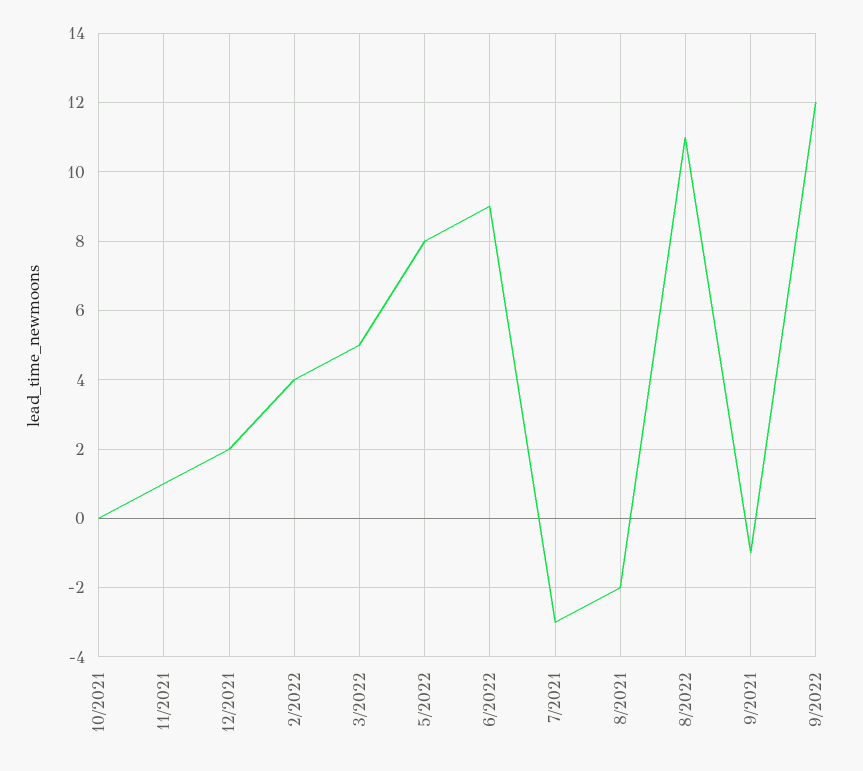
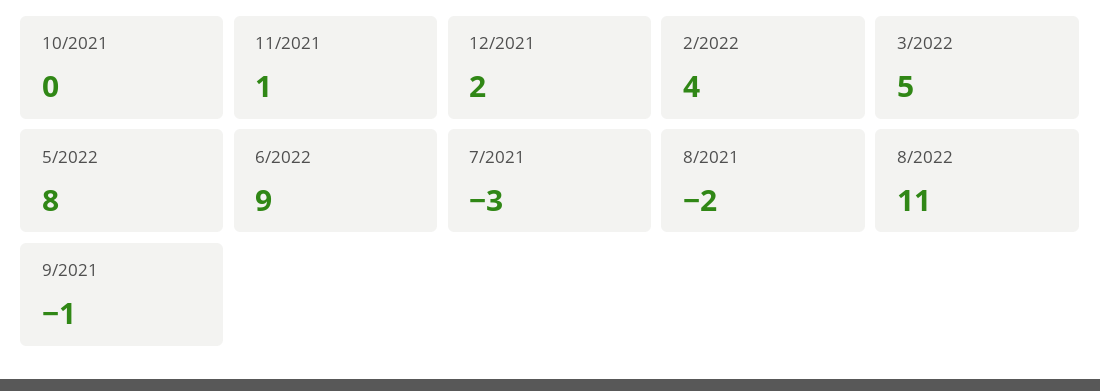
  {
    "10/2021": 0,
    "11/2021": 1,
    "12/2021": 2,
    "2/2022": 4,
    "3/2022": 5,
    "5/2022": 8,
    "6/2022": 9,
    "7/2021": -3,
    "8/2021": -2,
    "8/2022": 11,
-   "9/2021": -1,
+   "9/2021": -1
-   "9/2022": 12
  }

